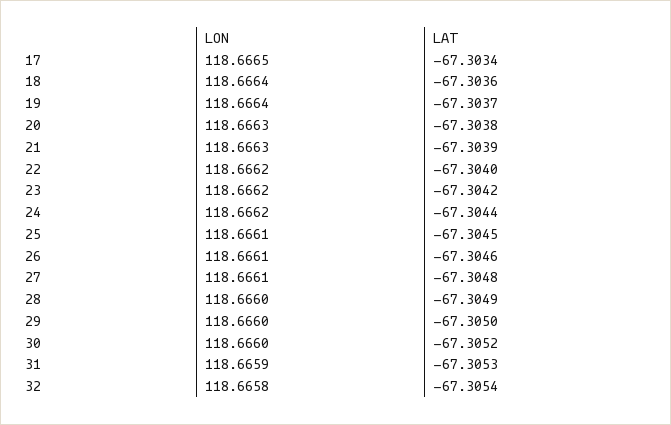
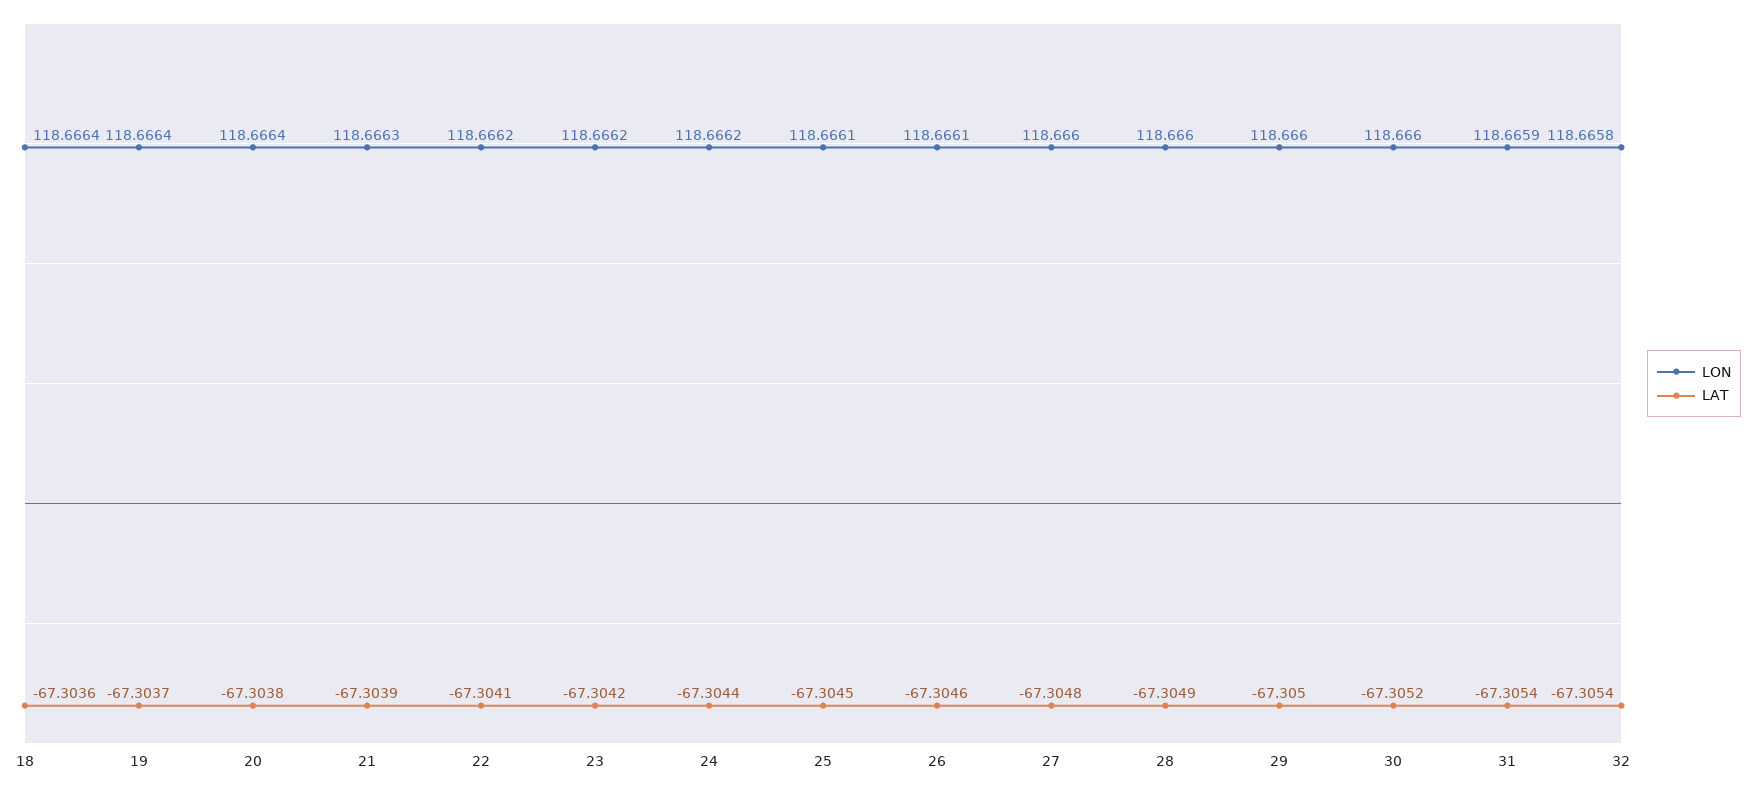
  {
    "LON": {
-     "17": 118.6665,
      "18": 118.6664,
      "19": 118.6664,
-     "20": 118.6663,
+     "20": 118.6664,
      "21": 118.6663,
      "22": 118.6662,
      "23": 118.6662,
      "24": 118.6662,
      "25": 118.6661,
      "26": 118.6661,
-     "27": 118.6661,
+     "27": 118.666,
      "28": 118.666,
      "29": 118.666,
      "30": 118.666,
      "31": 118.6659,
      "32": 118.6658
    },
    "LAT": {
-     "17": -67.3034,
      "18": -67.3036,
      "19": -67.3037,
      "20": -67.3038,
      "21": -67.3039,
-     "22": -67.304,
+     "22": -67.3041,
      "23": -67.3042,
      "24": -67.3044,
      "25": -67.3045,
      "26": -67.3046,
      "27": -67.3048,
      "28": -67.3049,
      "29": -67.305,
      "30": -67.3052,
-     "31": -67.3053,
+     "31": -67.3054,
      "32": -67.3054
    }
  }

